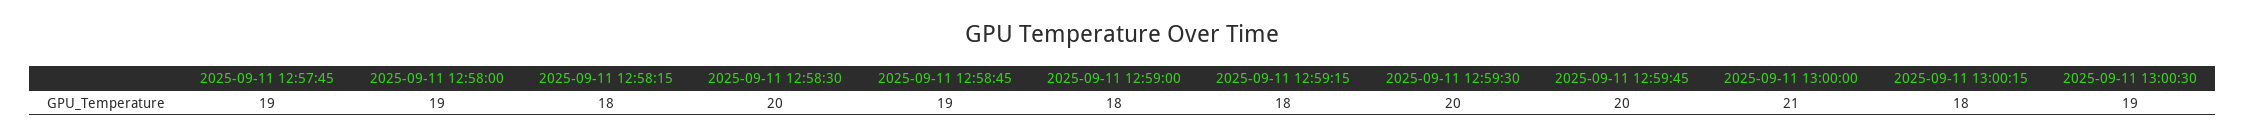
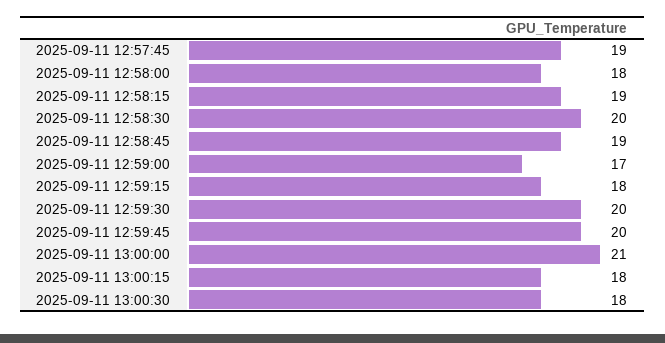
  {
    "2025-09-11 12:57:45": 19,
-   "2025-09-11 12:58:00": 19,
+   "2025-09-11 12:58:00": 18,
-   "2025-09-11 12:58:15": 18,
+   "2025-09-11 12:58:15": 19,
    "2025-09-11 12:58:30": 20,
    "2025-09-11 12:58:45": 19,
-   "2025-09-11 12:59:00": 18,
+   "2025-09-11 12:59:00": 17,
    "2025-09-11 12:59:15": 18,
    "2025-09-11 12:59:30": 20,
    "2025-09-11 12:59:45": 20,
    "2025-09-11 13:00:00": 21,
    "2025-09-11 13:00:15": 18,
-   "2025-09-11 13:00:30": 19
+   "2025-09-11 13:00:30": 18
  }

